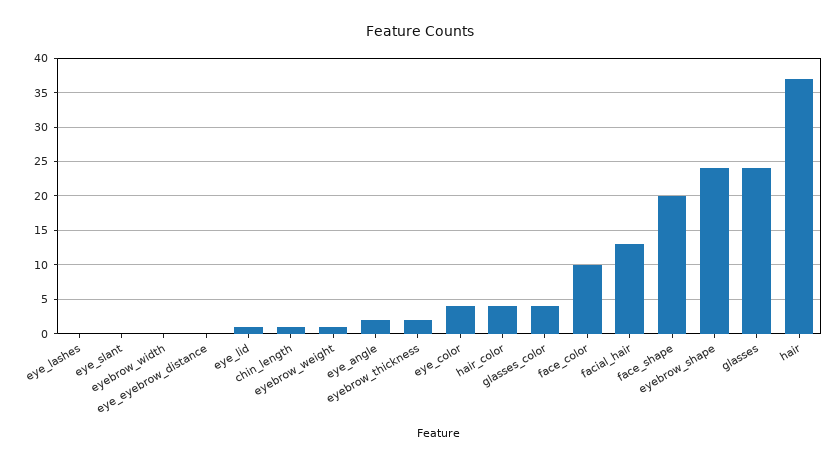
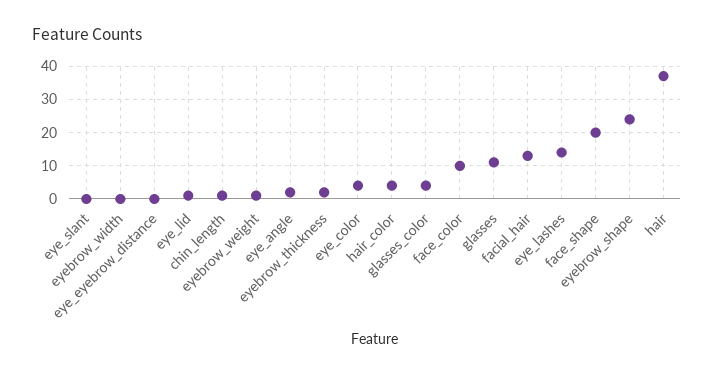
  {
-   "eye_lashes": 0,
+   "eye_lashes": 15,
    "eye_slant": 0,
    "eyebrow_width": 0,
    "eye_eyebrow_distance": 0,
    "eye_lid": 1,
    "chin_length": 1,
    "eyebrow_weight": 1,
    "eye_angle": 2,
    "eyebrow_thickness": 2,
    "eye_color": 4,
    "hair_color": 4,
    "glasses_color": 4,
    "face_color": 10,
    "facial_hair": 13,
    "face_shape": 20,
    "eyebrow_shape": 24,
-   "glasses": 24,
+   "glasses": 10,
    "hair": 37
  }

